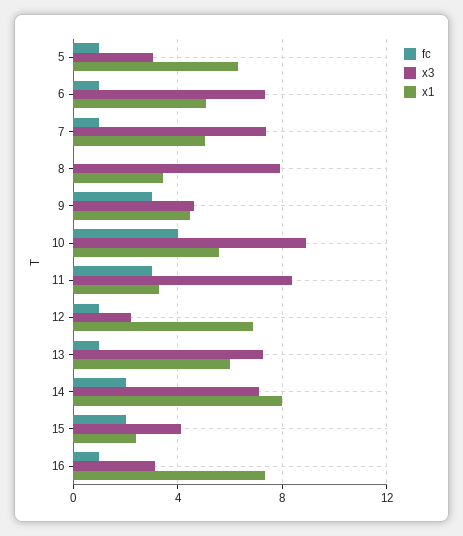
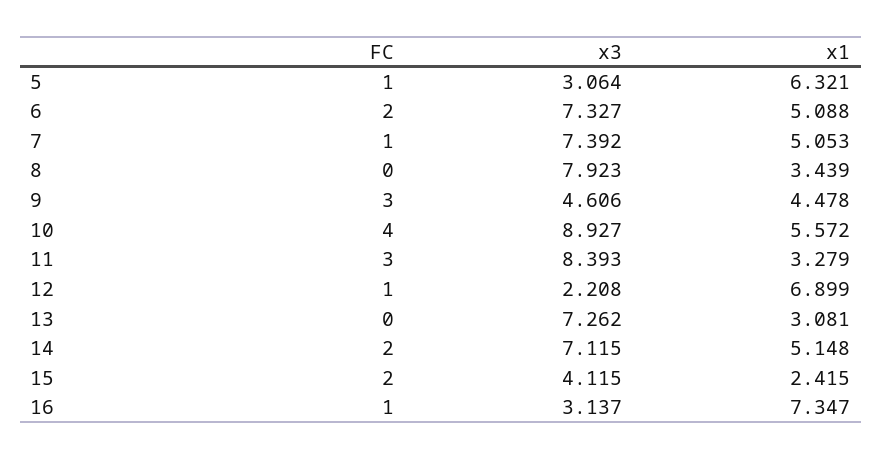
  {
    "fc": {
      "5": 1,
-     "6": 1,
+     "6": 2,
      "7": 1,
      "8": 0,
      "9": 3,
      "10": 4,
      "11": 3,
      "12": 1,
-     "13": 1,
+     "13": 0,
      "14": 2,
      "15": 2,
      "16": 1
    },
    "x3": {
      "5": 3.064,
      "6": 7.327,
      "7": 7.392,
      "8": 7.923,
      "9": 4.606,
      "10": 8.927,
      "11": 8.393,
      "12": 2.208,
      "13": 7.262,
      "14": 7.115,
      "15": 4.115,
      "16": 3.137
    },
    "x1": {
      "5": 6.321,
      "6": 5.088,
      "7": 5.053,
      "8": 3.439,
      "9": 4.478,
      "10": 5.572,
      "11": 3.279,
      "12": 6.899,
-     "13": 6,
+     "13": 3.081,
-     "14": 8,
+     "14": 5.148,
      "15": 2.415,
      "16": 7.347
    }
  }

